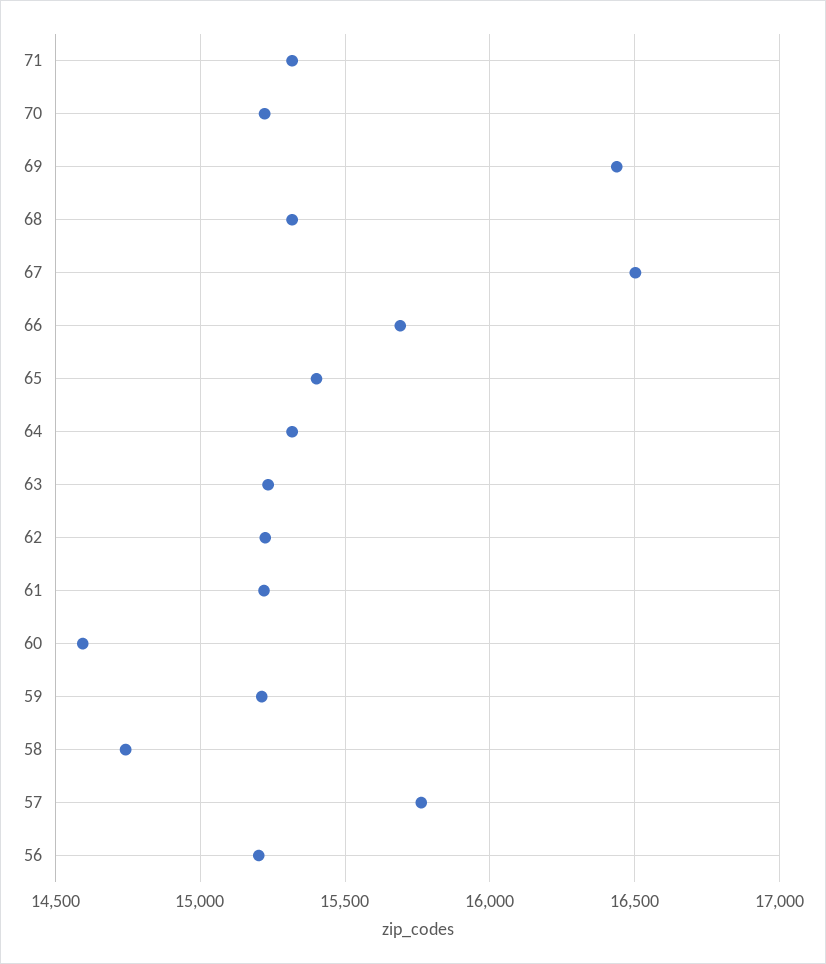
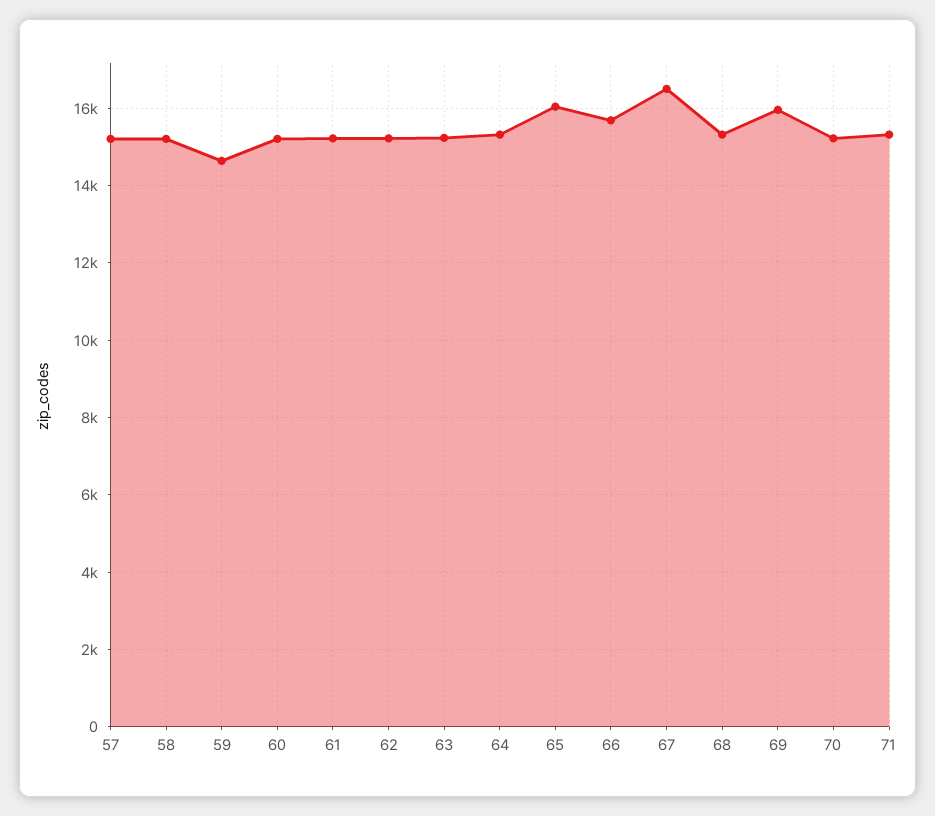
  {
    "71": 15300,
    "70": 15200,
-   "69": 16450,
+   "69": 16000,
    "68": 15300,
    "67": 16500,
    "66": 15700,
-   "65": 15400,
+   "65": 16000,
    "64": 15300,
    "63": 15250,
    "62": 15200,
    "61": 15200,
-   "60": 14600,
+   "60": 15200,
-   "59": 15200,
+   "59": 14600,
-   "58": 14750,
+   "58": 15200,
-   "57": 15750,
+   "57": 15200
-   "56": 15200
  }

